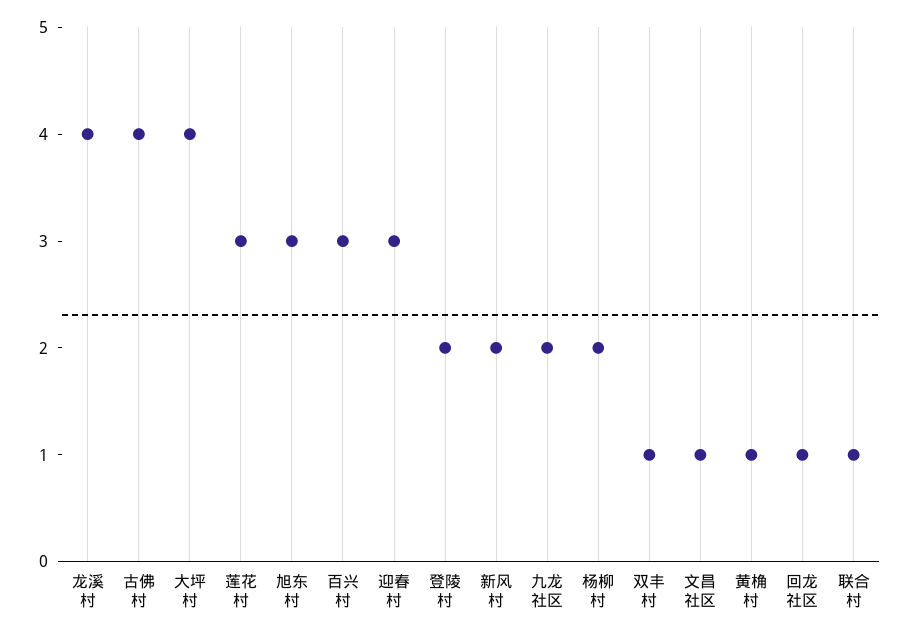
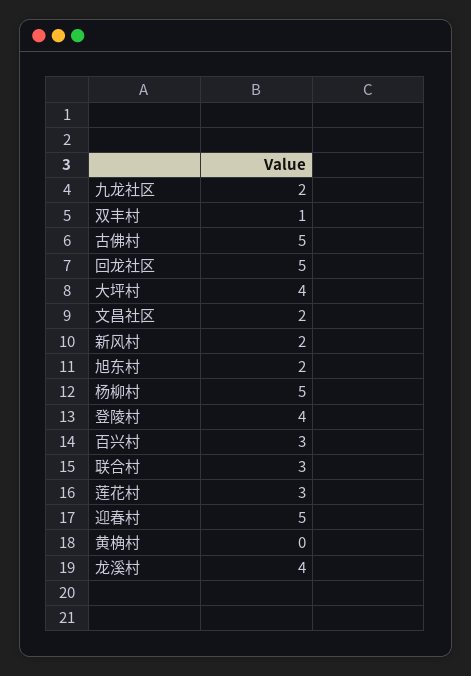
  {
    "龙溪村": 4,
-   "古佛村": 4,
+   "古佛村": 5,
    "大坪村": 4,
    "莲花村": 3,
-   "旭东村": 3,
+   "旭东村": 2,
    "百兴村": 3,
-   "迎春村": 3,
+   "迎春村": 5,
-   "登陵村": 2,
+   "登陵村": 4,
    "新风村": 2,
    "九龙社区": 2,
-   "杨柳村": 2,
+   "杨柳村": 5,
    "双丰村": 1,
-   "文昌社区": 1,
+   "文昌社区": 2,
-   "黄桷村": 1,
+   "黄桷村": 0,
-   "回龙社区": 1,
+   "回龙社区": 5,
-   "联合村": 1
+   "联合村": 3
  }

